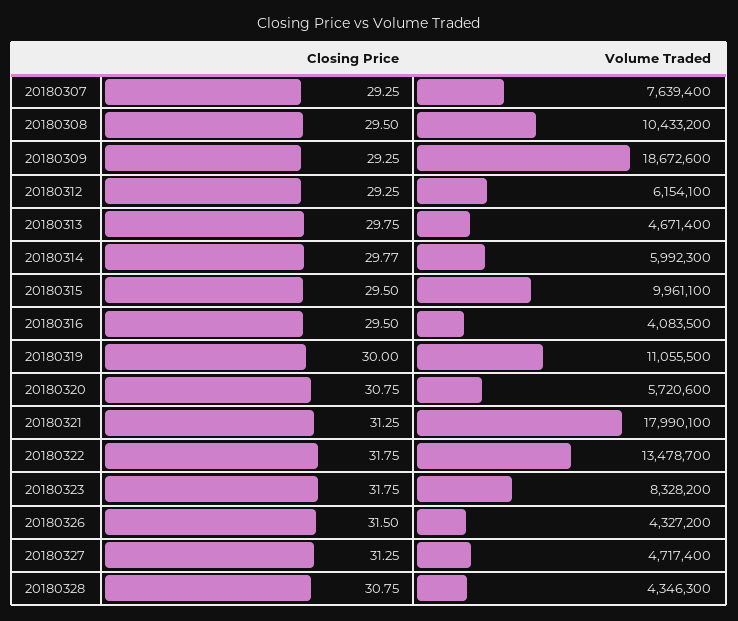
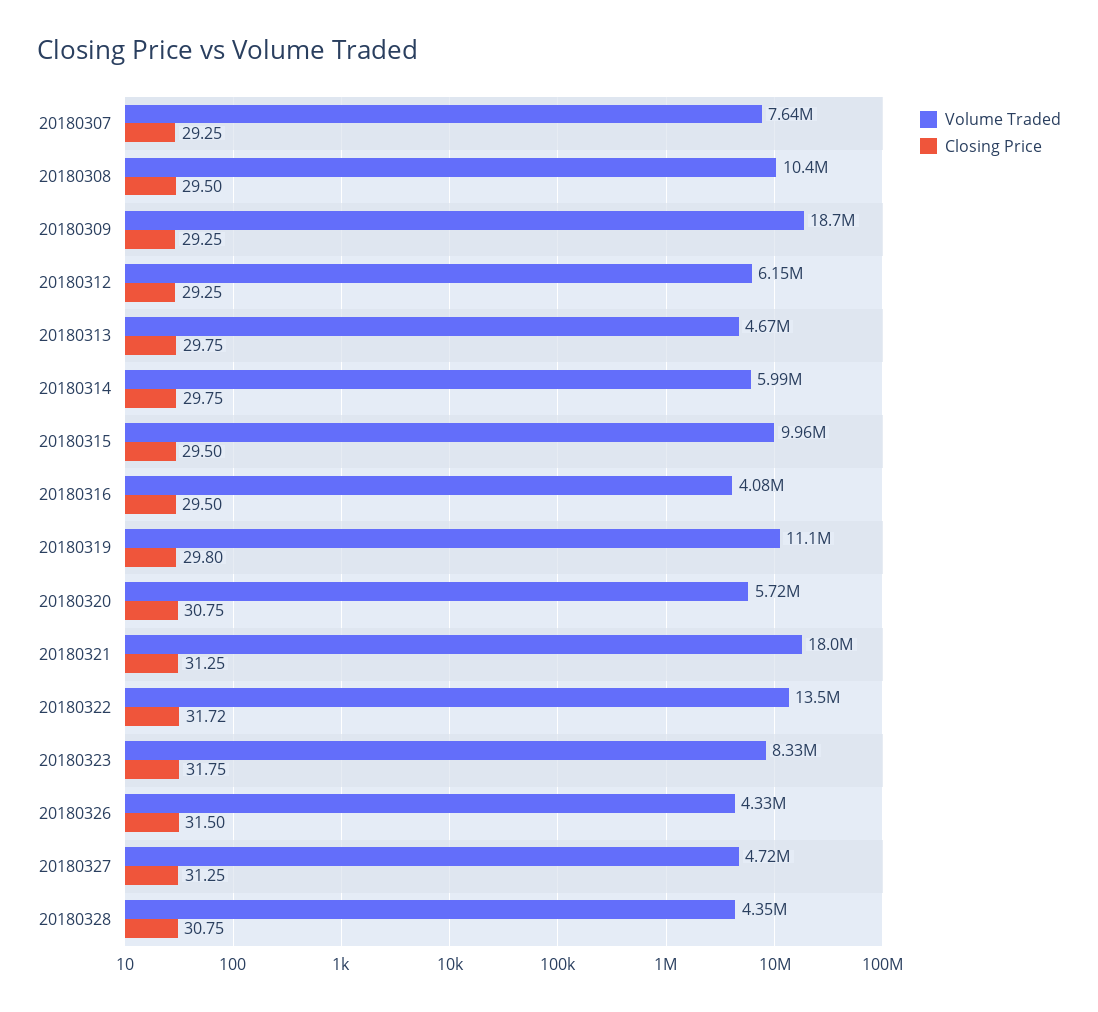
  {
    "Closing Price": {
      "20180307": 29.25,
      "20180308": 29.5,
      "20180309": 29.25,
      "20180312": 29.25,
      "20180313": 29.75,
-     "20180314": 29.77,
+     "20180314": 29.75,
      "20180315": 29.5,
      "20180316": 29.5,
-     "20180319": 30,
+     "20180319": 29.8,
      "20180320": 30.75,
      "20180321": 31.25,
-     "20180322": 31.75,
+     "20180322": 31.72,
      "20180323": 31.75,
      "20180326": 31.5,
      "20180327": 31.25,
      "20180328": 30.75
    },
    "Volume Traded": {
      "20180307": 7639400,
      "20180308": 10433200,
      "20180309": 18672600,
      "20180312": 6154100,
      "20180313": 4671400,
      "20180314": 5992300,
      "20180315": 9961100,
      "20180316": 4083500,
      "20180319": 11055500,
      "20180320": 5720600,
      "20180321": 17990100,
      "20180322": 13478700,
      "20180323": 8328200,
      "20180326": 4327200,
      "20180327": 4717400,
      "20180328": 4346300
    }
  }

